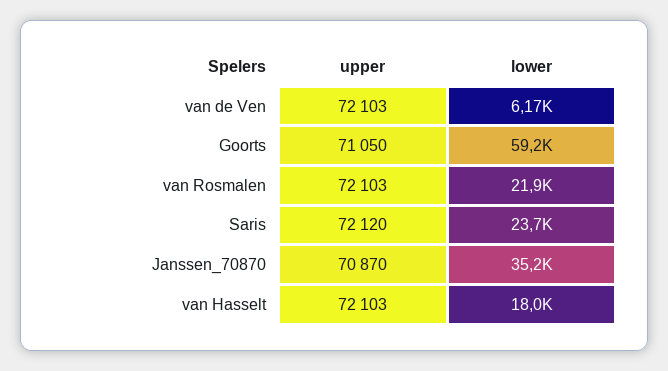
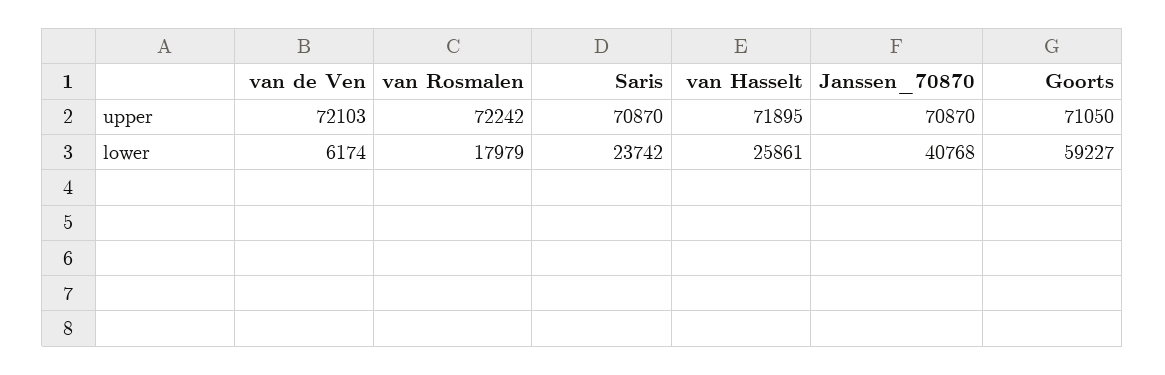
  {
    "upper": {
      "van de Ven": 72103,
      "Goorts": 71050,
-     "van Rosmalen": 72103,
+     "van Rosmalen": 72242,
-     "Saris": 72120,
+     "Saris": 70870,
      "Janssen_70870": 70870,
-     "van Hasselt": 72103
+     "van Hasselt": 71895
    },
    "lower": {
      "van de Ven": 6174,
      "Goorts": 59227,
-     "van Rosmalen": 21900,
+     "van Rosmalen": 17979,
      "Saris": 23742,
-     "Janssen_70870": 35200,
+     "Janssen_70870": 40768,
-     "van Hasselt": 18000
+     "van Hasselt": 25861
    }
  }

